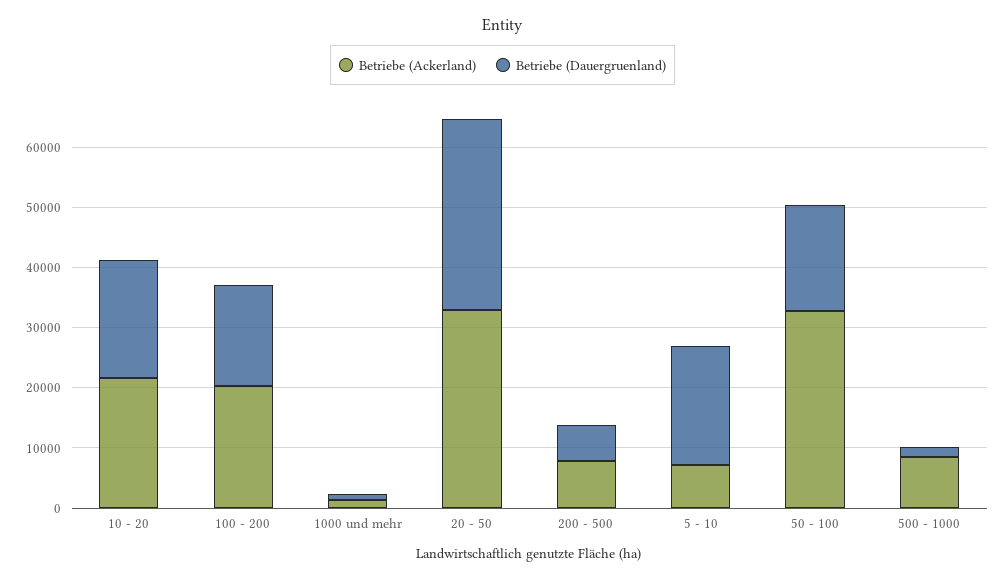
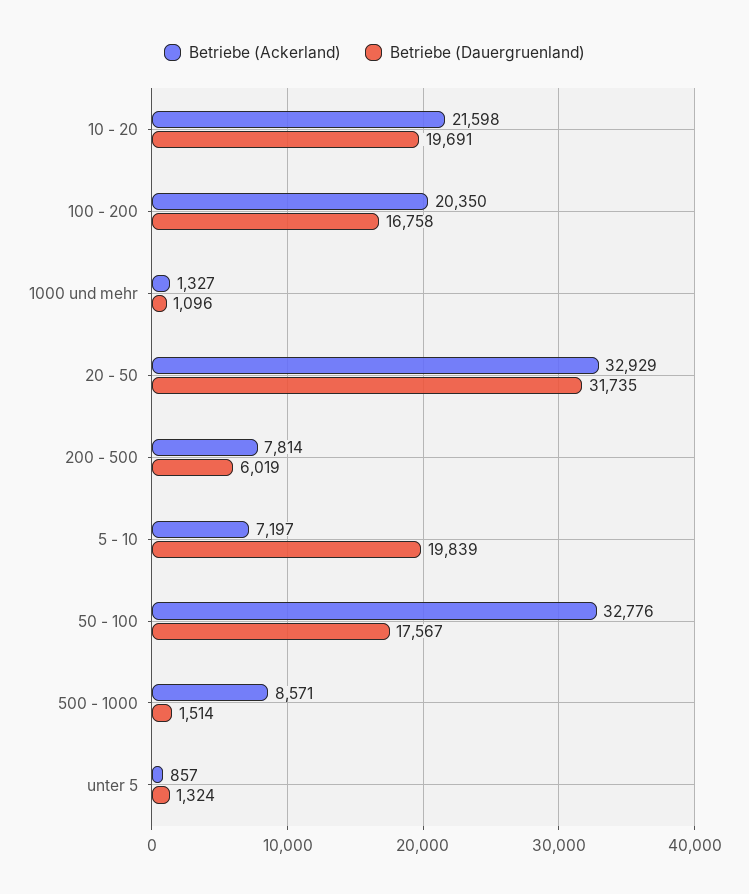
  {
    "Betriebe (Ackerland)": {
      "10 - 20": 21598,
      "100 - 200": 20350,
      "1000 und mehr": 1327,
      "20 - 50": 32929,
      "200 - 500": 7814,
      "5 - 10": 7197,
      "50 - 100": 32776,
-     "500 - 1000": 8571
+     "500 - 1000": 8571,
+     "unter 5": 857
    },
    "Betriebe (Dauergruenland)": {
      "10 - 20": 19691,
      "100 - 200": 16758,
      "1000 und mehr": 1096,
      "20 - 50": 31735,
      "200 - 500": 6019,
      "5 - 10": 19839,
      "50 - 100": 17567,
-     "500 - 1000": 1514
+     "500 - 1000": 1514,
+     "unter 5": 1324
    }
  }

